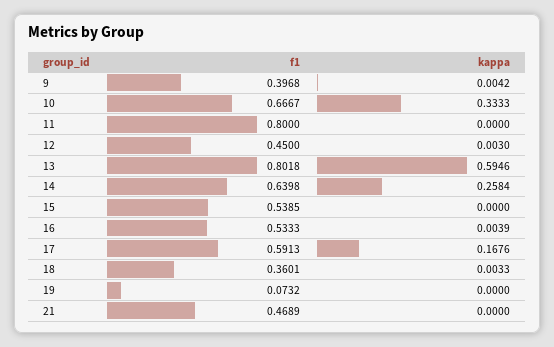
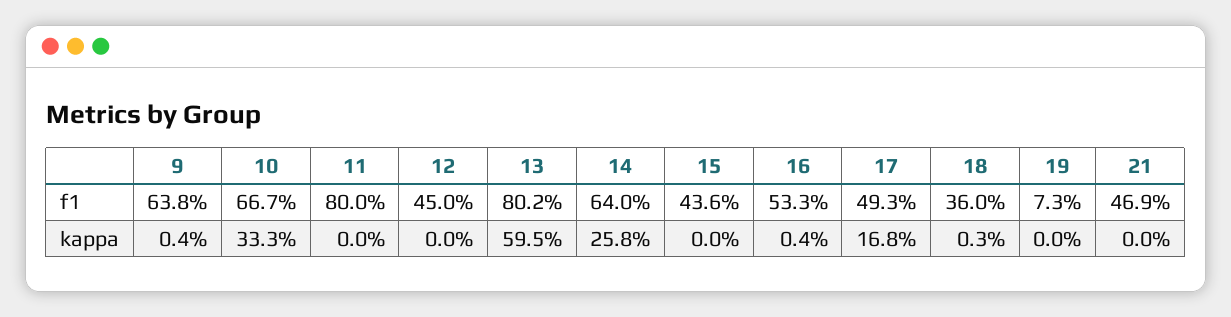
  {
    "f1": {
-     "9": 0.3968,
+     "9": 0.638,
      "10": 0.6667,
      "11": 0.8,
      "12": 0.45,
      "13": 0.8018,
      "14": 0.6398,
-     "15": 0.5385,
+     "15": 0.436,
      "16": 0.5333,
-     "17": 0.5913,
+     "17": 0.493,
      "18": 0.3601,
      "19": 0.0732,
      "21": 0.4689
    },
    "kappa": {
      "9": 0.0042,
      "10": 0.3333,
      "11": 0,
-     "12": 0.003,
+     "12": 0,
      "13": 0.5946,
      "14": 0.2584,
      "15": 0,
      "16": 0.0039,
      "17": 0.1676,
      "18": 0.0033,
      "19": 0,
      "21": 0
    }
  }

